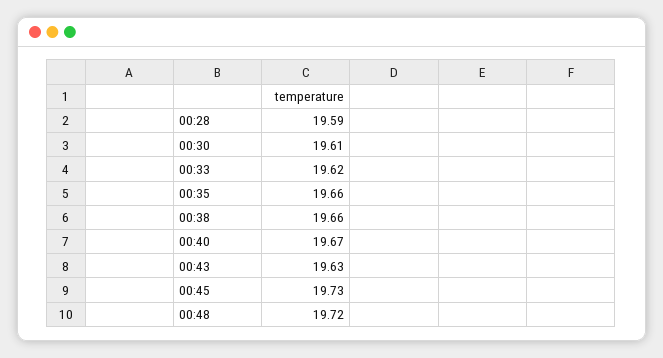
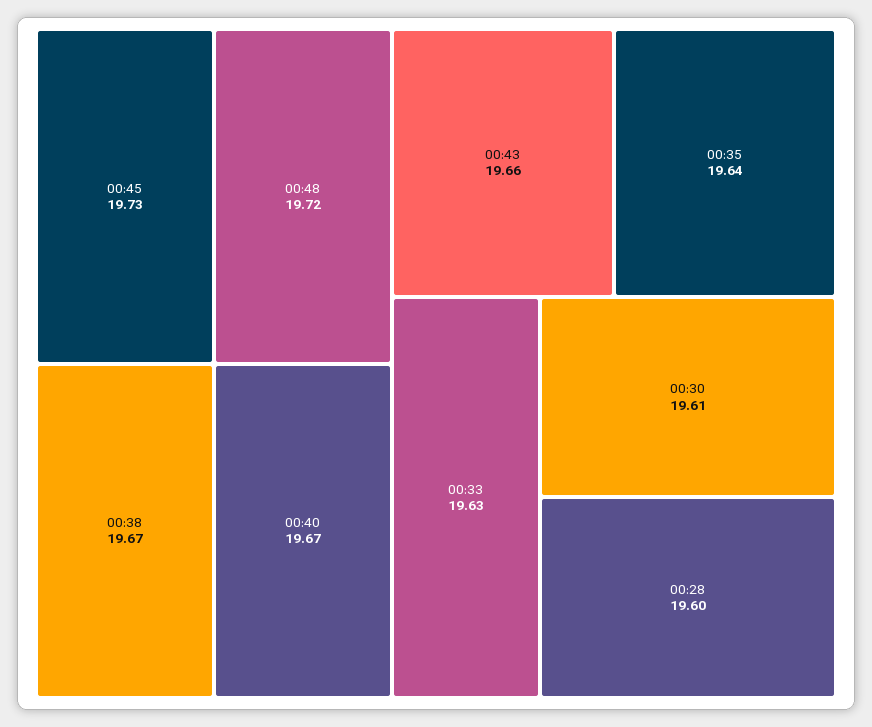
  {
-   "00:28": 19.59,
+   "00:28": 19.6,
    "00:30": 19.61,
-   "00:33": 19.62,
+   "00:33": 19.63,
-   "00:35": 19.66,
+   "00:35": 19.64,
-   "00:38": 19.66,
+   "00:38": 19.67,
    "00:40": 19.67,
-   "00:43": 19.63,
+   "00:43": 19.66,
    "00:45": 19.73,
    "00:48": 19.72
  }

